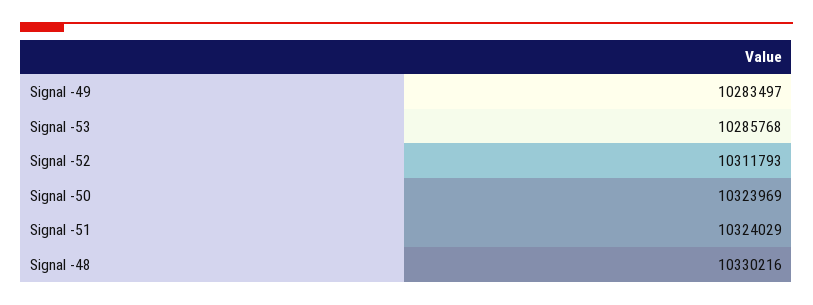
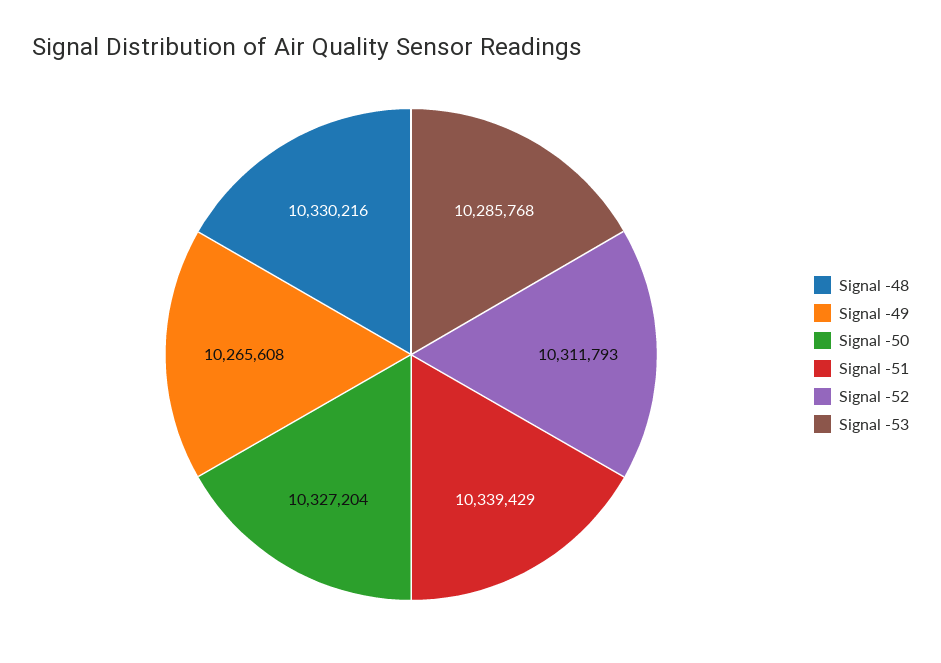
  {
-   "Signal -49": 10283497,
+   "Signal -49": 10265608,
    "Signal -53": 10285768,
    "Signal -52": 10311793,
-   "Signal -50": 10323969,
+   "Signal -50": 10327204,
-   "Signal -51": 10324029,
+   "Signal -51": 10339429,
    "Signal -48": 10330216
  }

